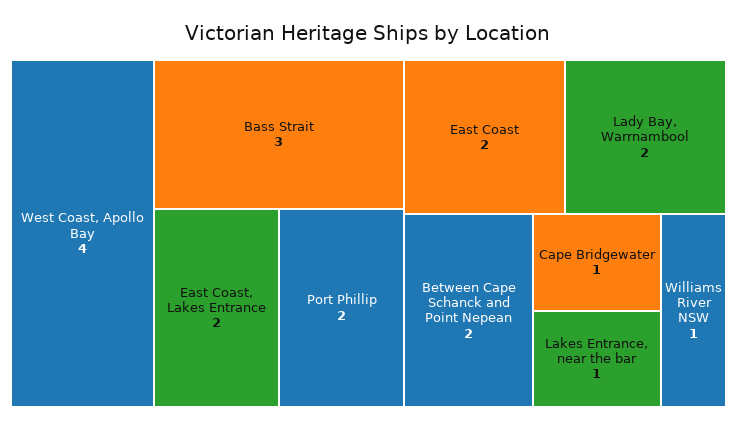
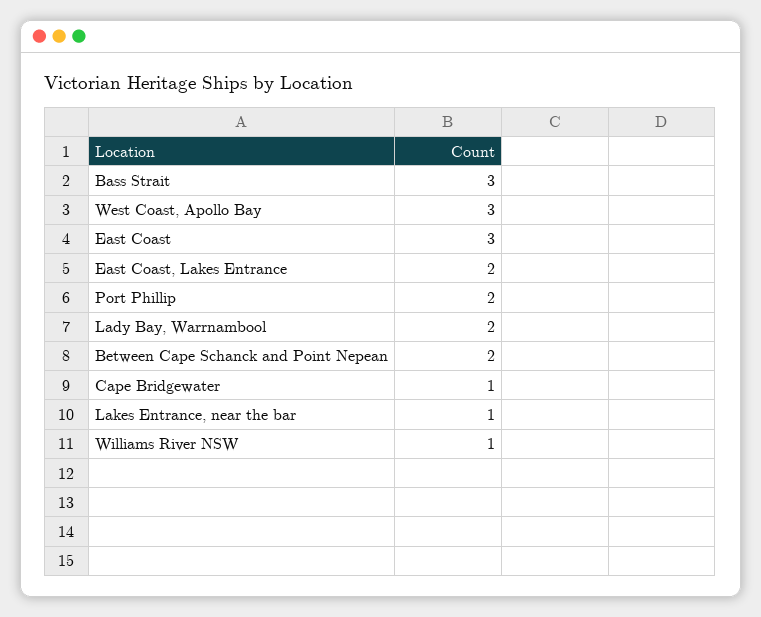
  {
-   "West Coast, Apollo Bay": 4,
+   "West Coast, Apollo Bay": 3,
    "Bass Strait": 3,
    "East Coast, Lakes Entrance": 2,
    "Port Phillip": 2,
-   "East Coast": 2,
+   "East Coast": 3,
    "Lady Bay, Warrnambool": 2,
    "Between Cape Schanck and Point Nepean": 2,
    "Cape Bridgewater": 1,
    "Lakes Entrance, near the bar": 1,
    "Williams River NSW": 1
  }

